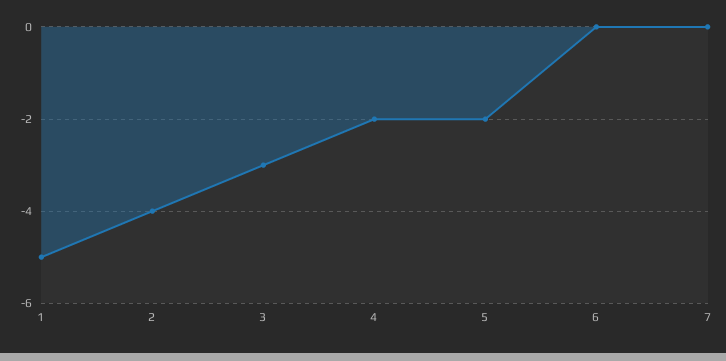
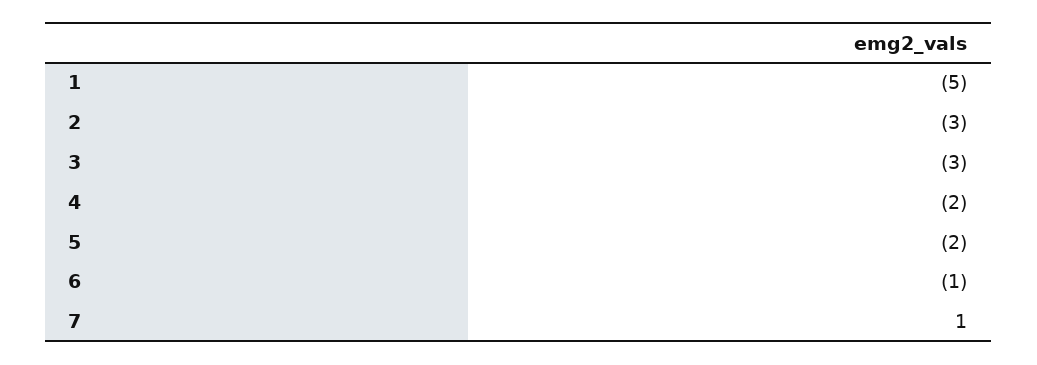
  {
    "1": -5,
-   "2": -4,
+   "2": -3,
    "3": -3,
    "4": -2,
    "5": -2,
-   "6": 0,
+   "6": -1,
-   "7": 0
+   "7": 1
  }

